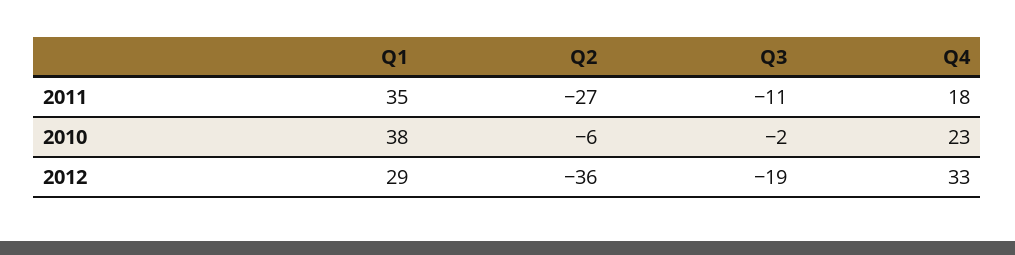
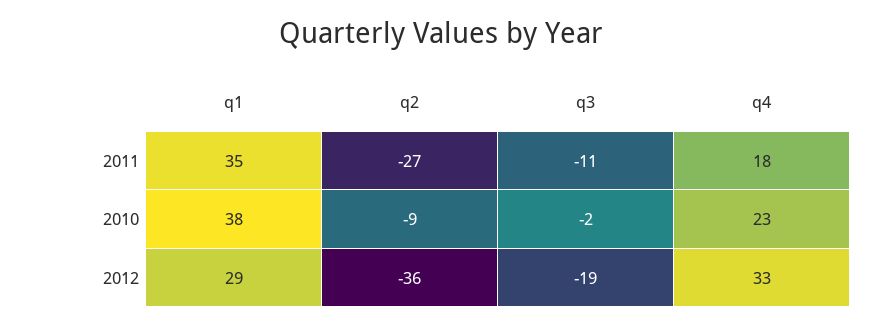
  {
    "Q1": {
      "2011": 35,
      "2010": 38,
      "2012": 29
    },
    "Q2": {
      "2011": -27,
-     "2010": -6,
+     "2010": -9,
      "2012": -36
    },
    "Q3": {
      "2011": -11,
      "2010": -2,
      "2012": -19
    },
    "Q4": {
      "2011": 18,
      "2010": 23,
      "2012": 33
    }
  }

